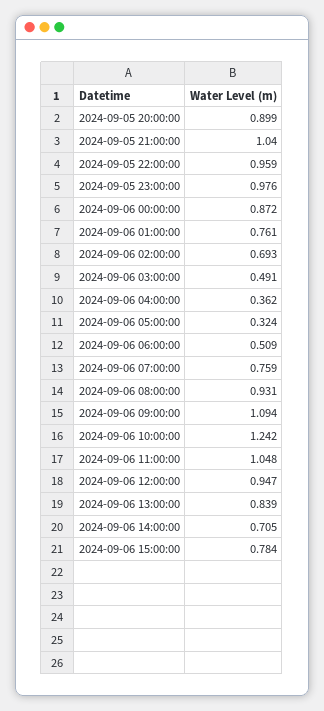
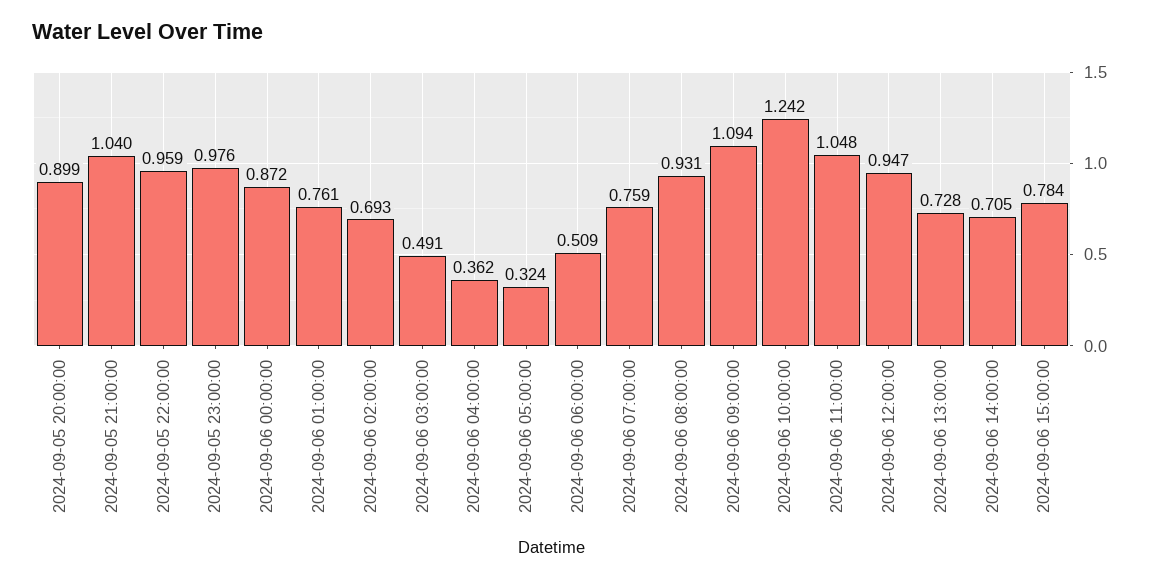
  {
    "2024-09-05 20:00:00": 0.899,
    "2024-09-05 21:00:00": 1.04,
    "2024-09-05 22:00:00": 0.959,
    "2024-09-05 23:00:00": 0.976,
    "2024-09-06 00:00:00": 0.872,
    "2024-09-06 01:00:00": 0.761,
    "2024-09-06 02:00:00": 0.693,
    "2024-09-06 03:00:00": 0.491,
    "2024-09-06 04:00:00": 0.362,
    "2024-09-06 05:00:00": 0.324,
    "2024-09-06 06:00:00": 0.509,
    "2024-09-06 07:00:00": 0.759,
    "2024-09-06 08:00:00": 0.931,
    "2024-09-06 09:00:00": 1.094,
    "2024-09-06 10:00:00": 1.242,
    "2024-09-06 11:00:00": 1.048,
    "2024-09-06 12:00:00": 0.947,
-   "2024-09-06 13:00:00": 0.839,
+   "2024-09-06 13:00:00": 0.728,
    "2024-09-06 14:00:00": 0.705,
    "2024-09-06 15:00:00": 0.784
  }

